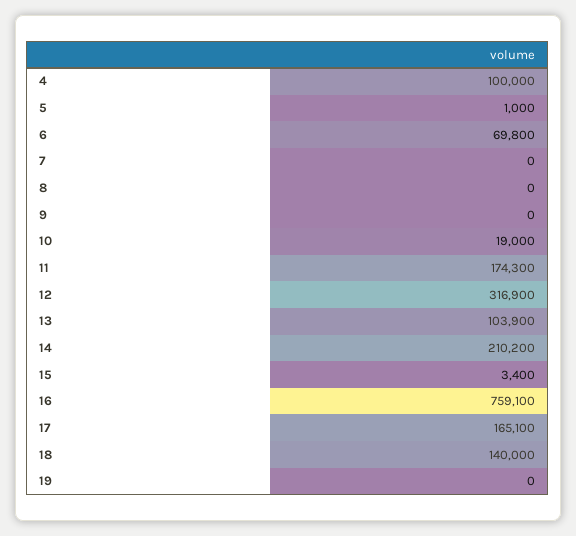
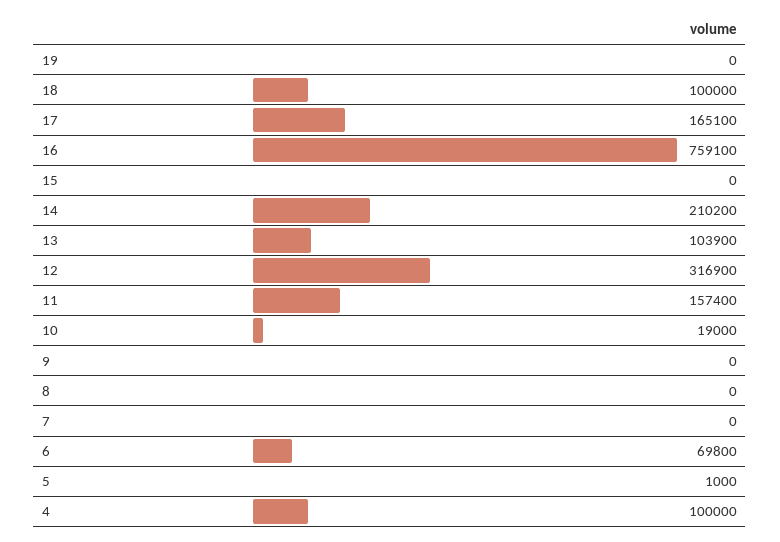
  {
    "4": 100000,
    "5": 1000,
    "6": 69800,
    "7": 0,
    "8": 0,
    "9": 0,
    "10": 19000,
-   "11": 174300,
+   "11": 157400,
    "12": 316900,
    "13": 103900,
    "14": 210200,
-   "15": 3400,
+   "15": 0,
    "16": 759100,
    "17": 165100,
-   "18": 140000,
+   "18": 100000,
    "19": 0
  }

